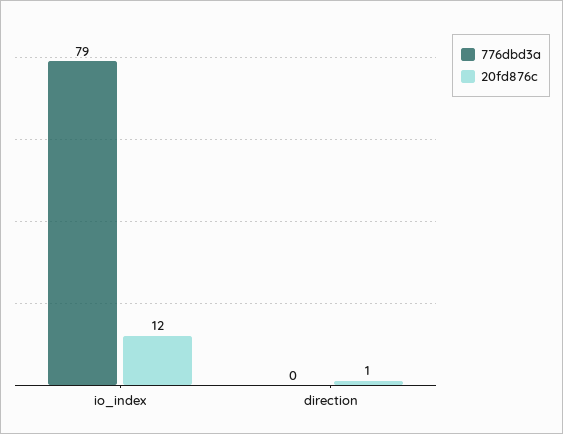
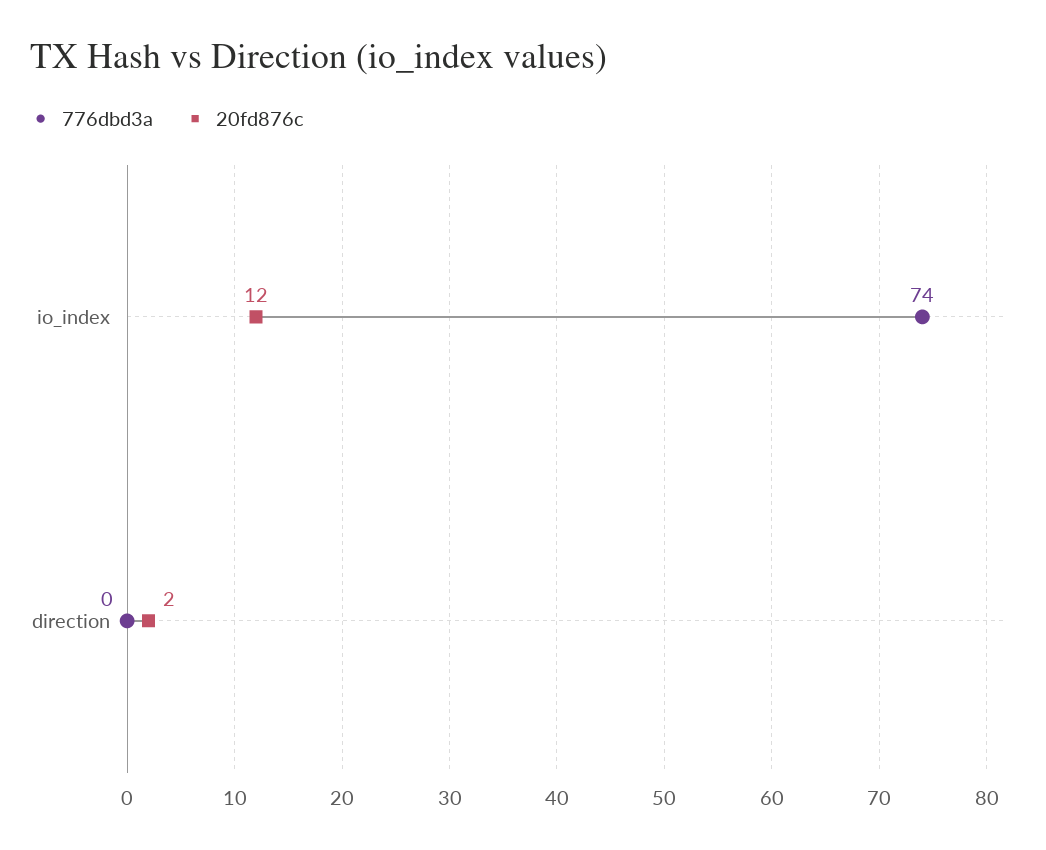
  {
    "776dbd3a": {
-     "io_index": 79,
+     "io_index": 74,
      "direction": 0
    },
    "20fd876c": {
      "io_index": 12,
-     "direction": 1
+     "direction": 2
    }
  }

